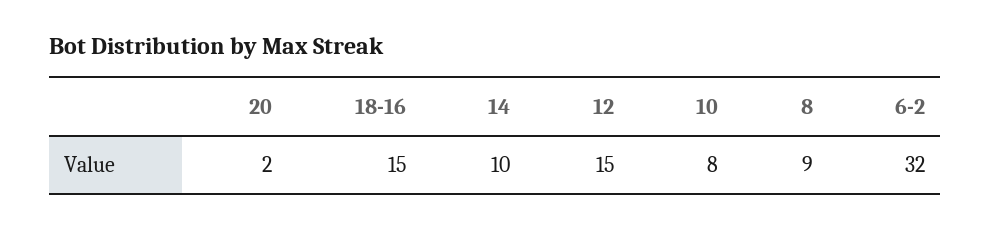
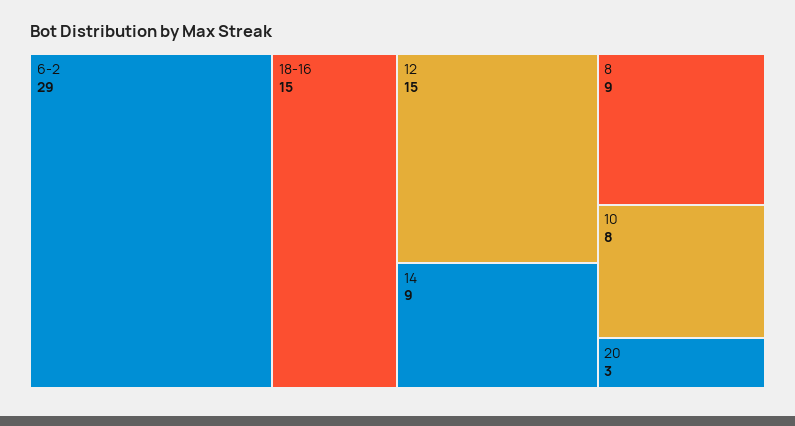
  {
-   "20": 2,
+   "20": 3,
    "18-16": 15,
-   "14": 10,
+   "14": 9,
    "12": 15,
    "10": 8,
    "8": 9,
-   "6-2": 32
+   "6-2": 29
  }

